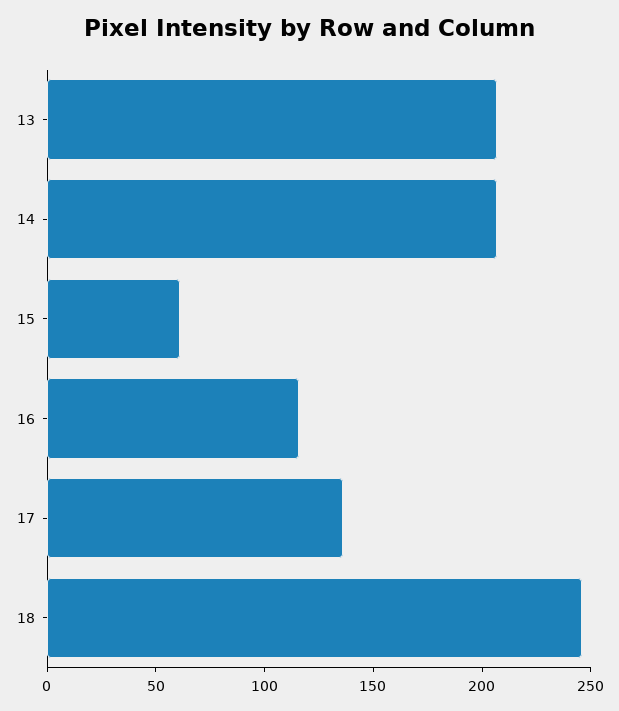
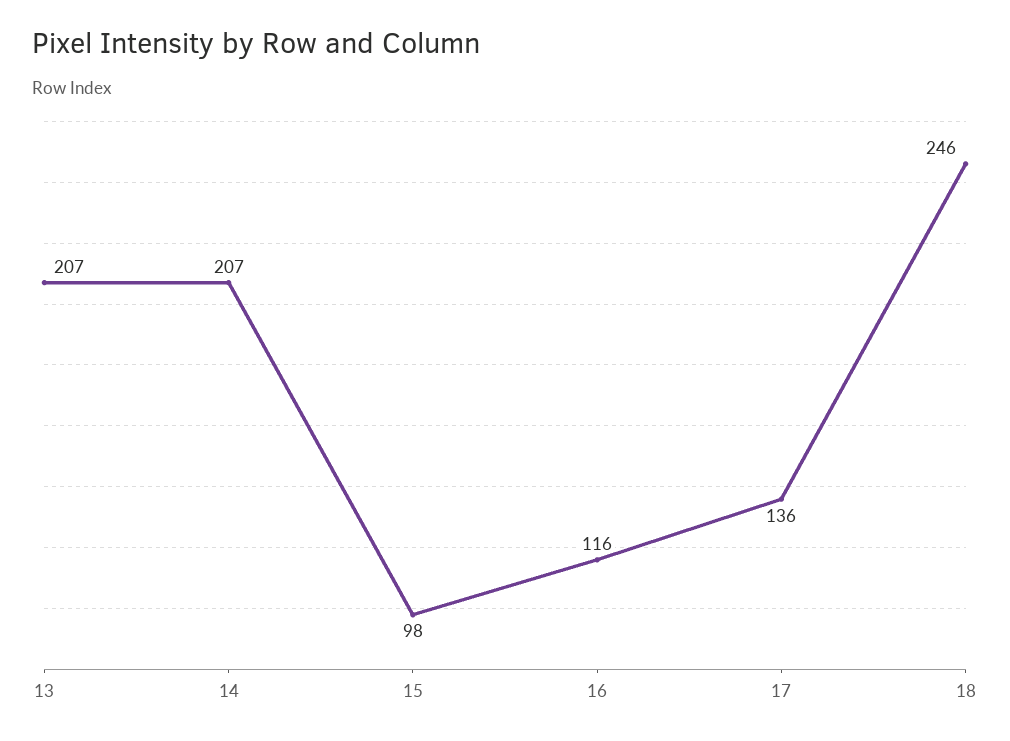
  {
    "13": 207,
    "14": 207,
-   "15": 60,
+   "15": 98,
    "16": 116,
    "17": 136,
    "18": 246
  }

